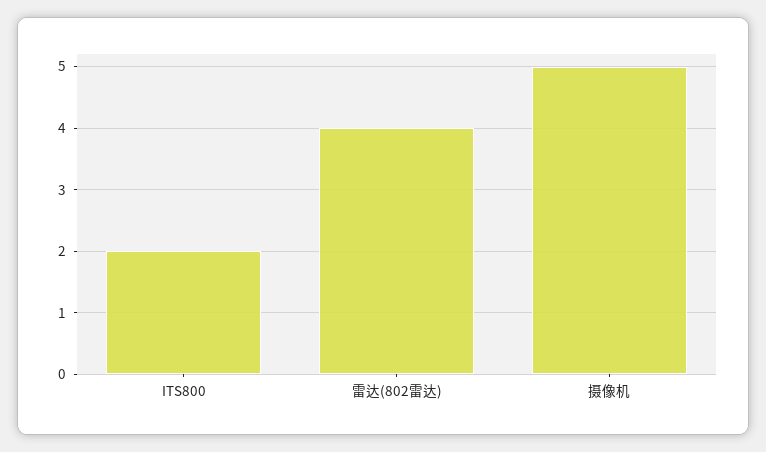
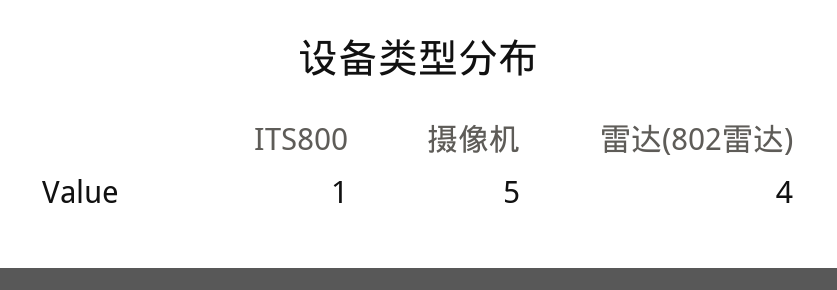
  {
-   "ITS800": 2,
+   "ITS800": 1,
    "雷达(802雷达)": 4,
    "摄像机": 5
  }

